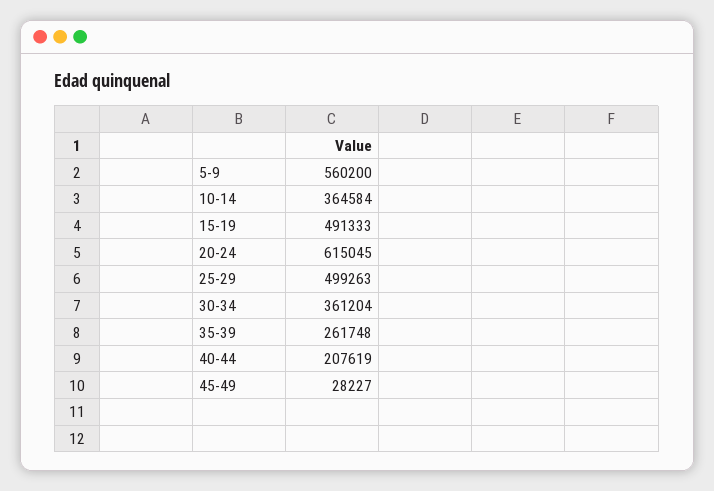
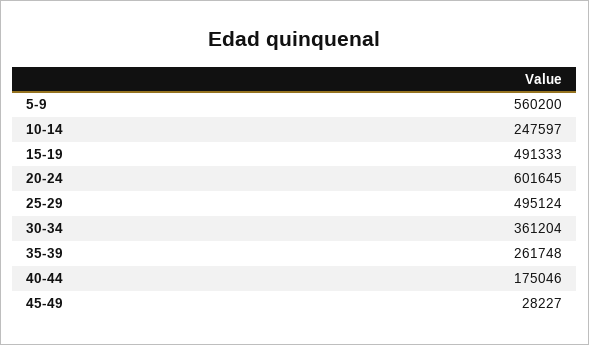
  {
    "5-9": 560200,
-   "10-14": 364584,
+   "10-14": 247597,
    "15-19": 491333,
-   "20-24": 615045,
+   "20-24": 601645,
-   "25-29": 499263,
+   "25-29": 495124,
    "30-34": 361204,
    "35-39": 261748,
-   "40-44": 207619,
+   "40-44": 175046,
    "45-49": 28227
  }

